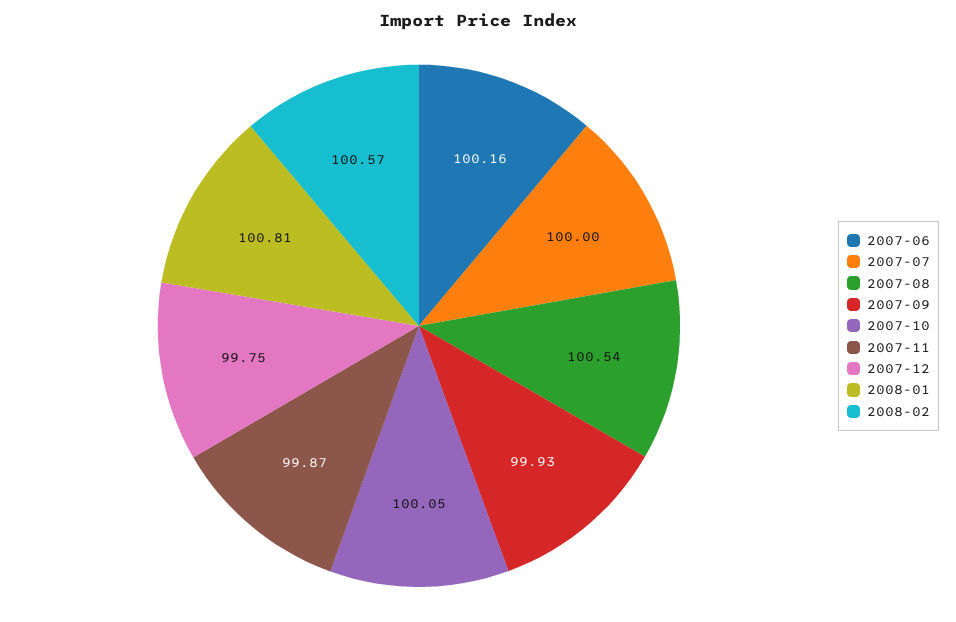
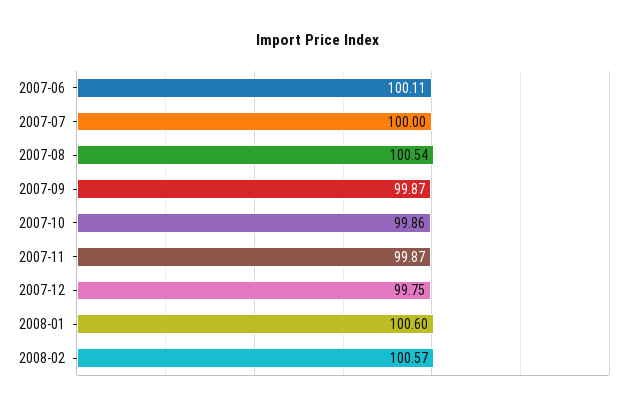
  {
-   "2007-06": 100.16,
+   "2007-06": 100.11,
    "2007-07": 100,
    "2007-08": 100.54,
-   "2007-09": 99.93,
+   "2007-09": 99.87,
-   "2007-10": 100.05,
+   "2007-10": 99.86,
    "2007-11": 99.87,
    "2007-12": 99.75,
-   "2008-01": 100.81,
+   "2008-01": 100.6,
    "2008-02": 100.57
  }

